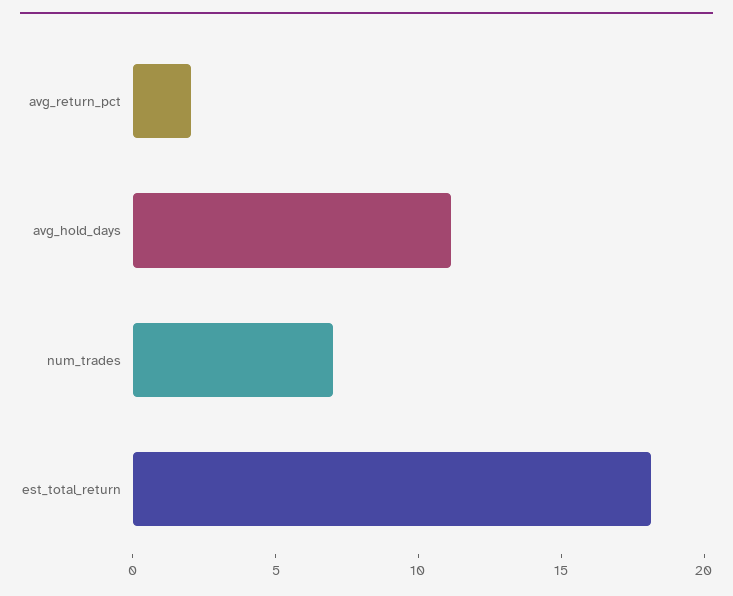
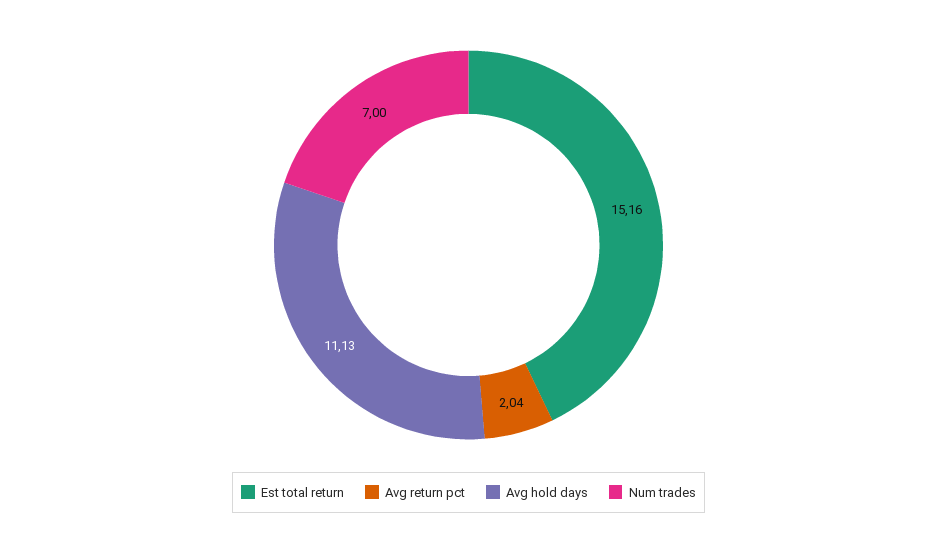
  {
    "avg_return_pct": 2.04,
    "avg_hold_days": 11.13,
    "num_trades": 7,
-   "est_total_return": 18
+   "est_total_return": 15.16
  }

